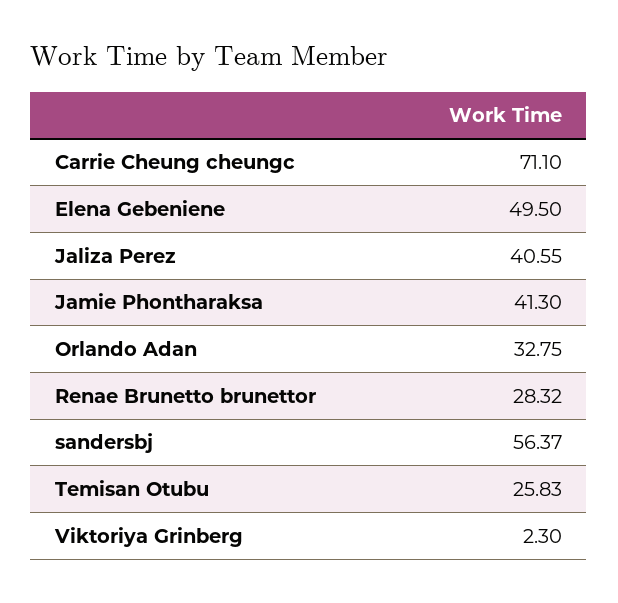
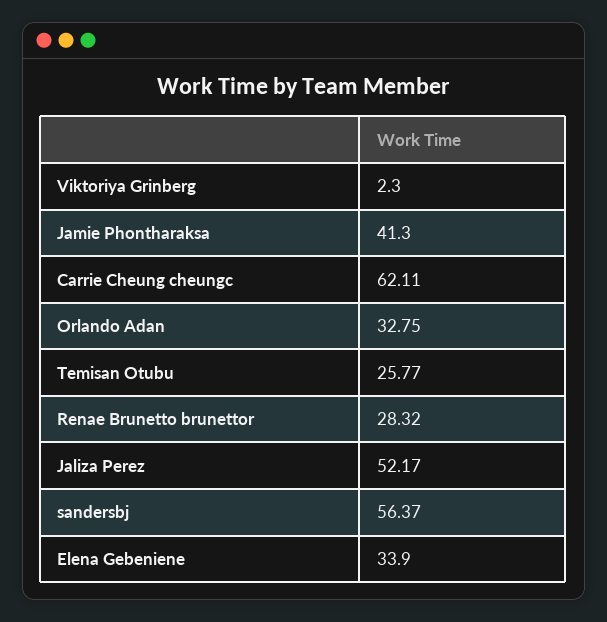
  {
-   "Carrie Cheung cheungc": 71.1,
+   "Carrie Cheung cheungc": 62.11,
-   "Elena Gebeniene": 49.5,
+   "Elena Gebeniene": 33.9,
-   "Jaliza Perez": 40.55,
+   "Jaliza Perez": 52.17,
    "Jamie Phontharaksa": 41.3,
    "Orlando Adan": 32.75,
    "Renae Brunetto brunettor": 28.32,
    "sandersbj": 56.37,
-   "Temisan Otubu": 25.83,
+   "Temisan Otubu": 25.77,
    "Viktoriya Grinberg": 2.3
  }

